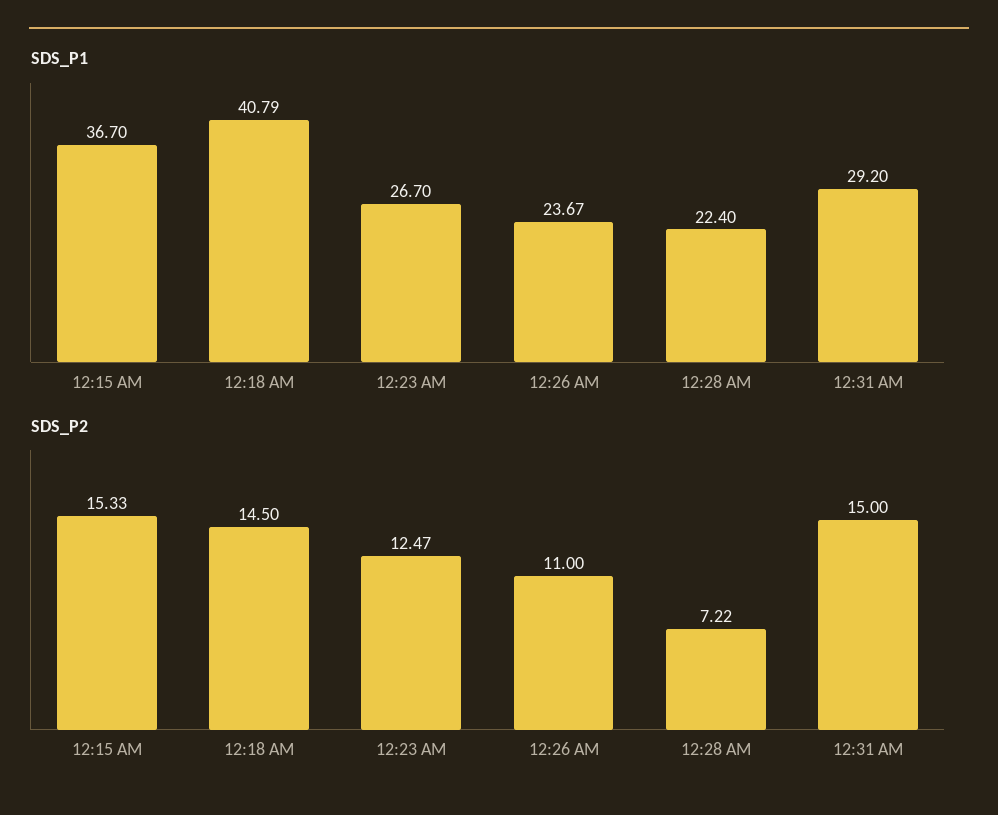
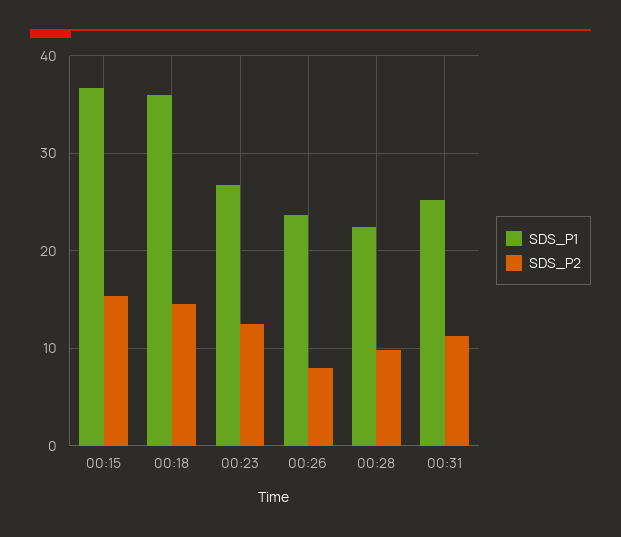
  {
    "SDS_P1": {
      "12:15 AM": 36.7,
-     "12:18 AM": 40.79,
+     "12:18 AM": 36,
      "12:23 AM": 26.7,
      "12:26 AM": 23.67,
      "12:28 AM": 22.4,
-     "12:31 AM": 29.2
+     "12:31 AM": 25
    },
    "SDS_P2": {
      "12:15 AM": 15.33,
      "12:18 AM": 14.5,
      "12:23 AM": 12.47,
-     "12:26 AM": 11,
+     "12:26 AM": 8,
-     "12:28 AM": 7.22,
+     "12:28 AM": 10,
-     "12:31 AM": 15
+     "12:31 AM": 11
    }
  }

